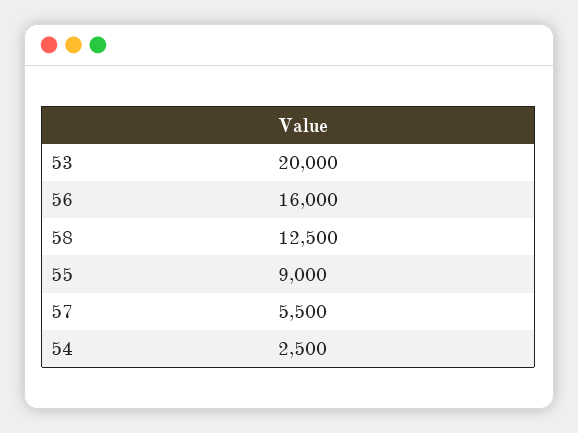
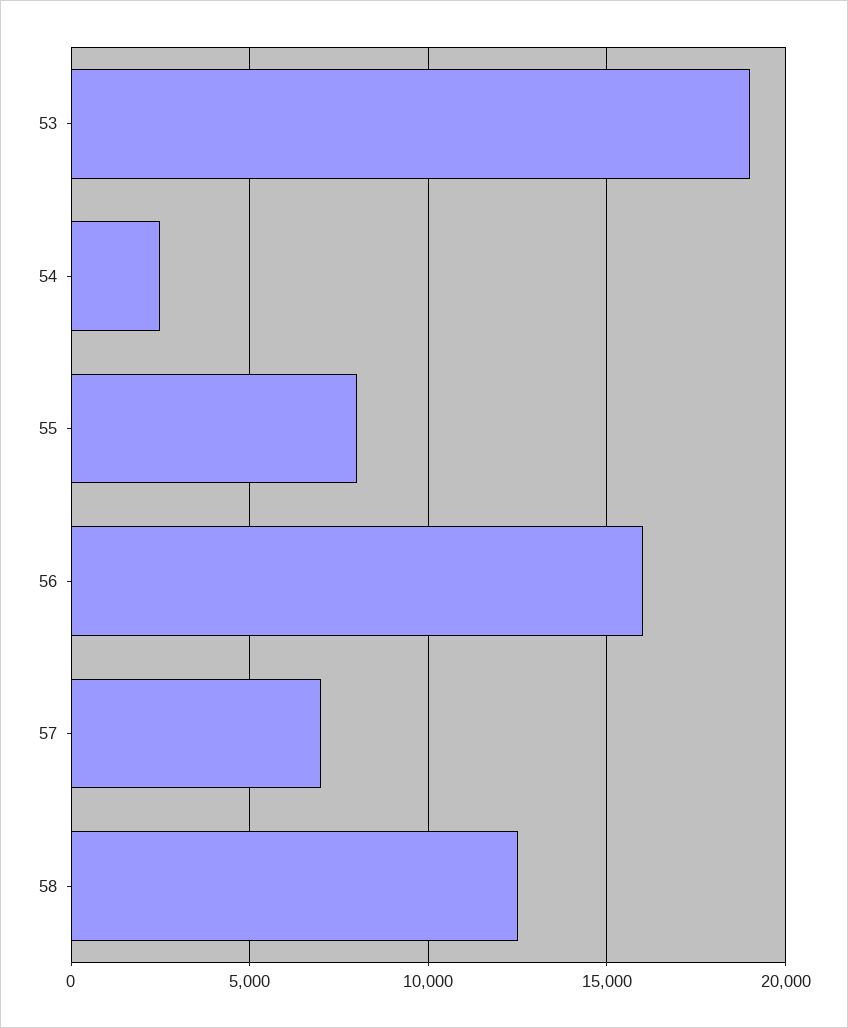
  {
-   "53": 20000,
+   "53": 19000,
    "56": 16000,
    "58": 12500,
-   "55": 9000,
+   "55": 8000,
-   "57": 5500,
+   "57": 7000,
    "54": 2500
  }

